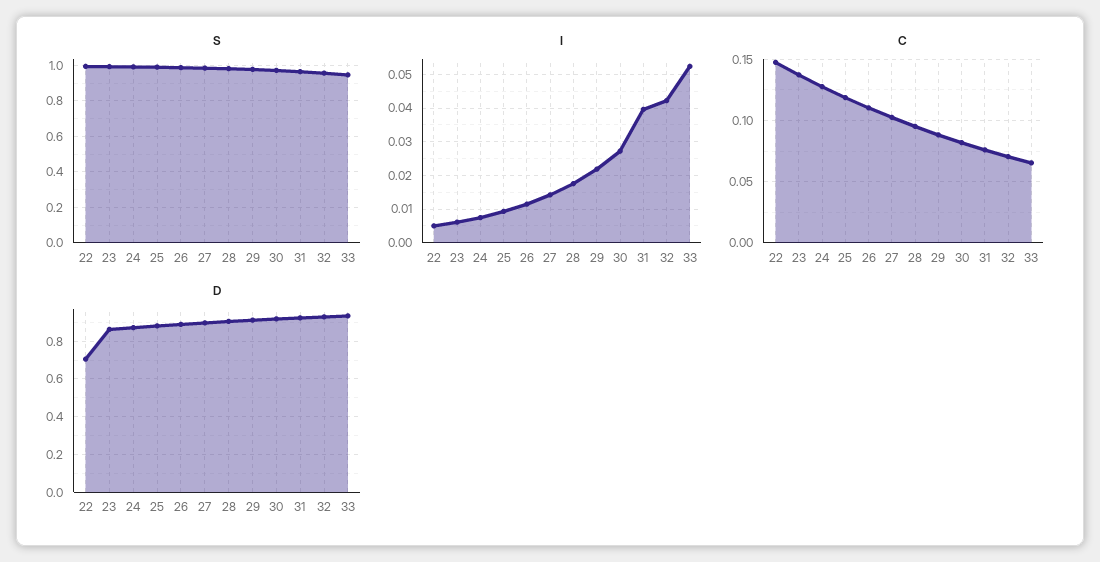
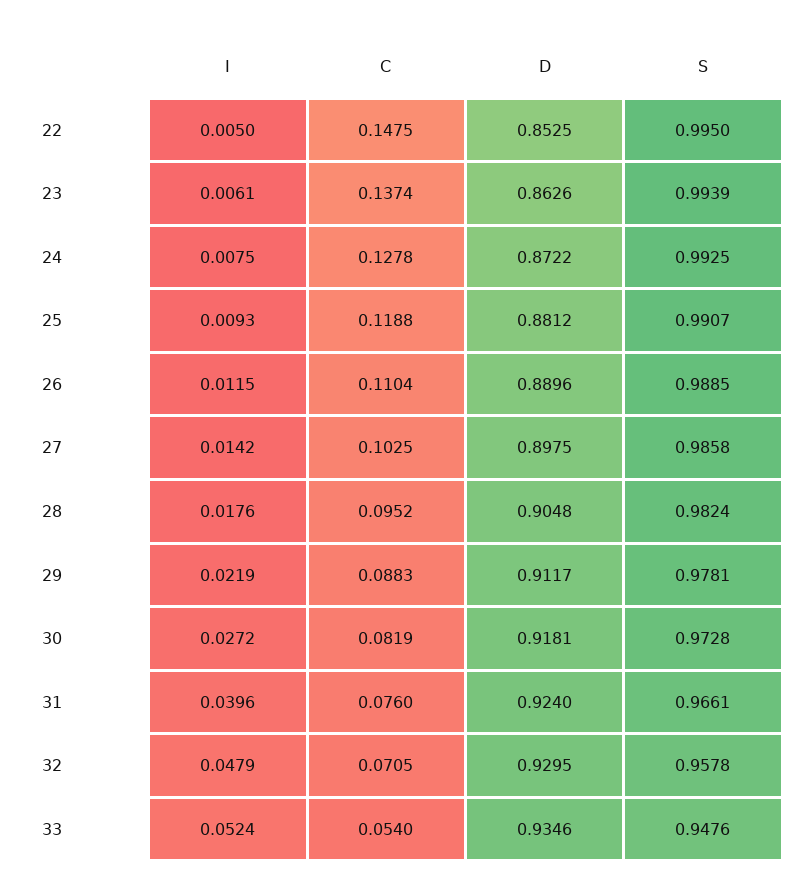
  {
    "S": {
      "22": 0.995,
      "23": 0.9939,
      "24": 0.9925,
      "25": 0.9907,
      "26": 0.9885,
      "27": 0.9858,
      "28": 0.9824,
      "29": 0.9781,
      "30": 0.9728,
      "31": 0.9661,
      "32": 0.9578,
      "33": 0.9476
    },
    "I": {
      "22": 0.005,
      "23": 0.0061,
      "24": 0.0075,
      "25": 0.0093,
      "26": 0.0115,
      "27": 0.0142,
      "28": 0.0176,
      "29": 0.0219,
      "30": 0.0272,
      "31": 0.0396,
-     "32": 0.042,
+     "32": 0.0479,
      "33": 0.0524
    },
    "C": {
      "22": 0.1475,
      "23": 0.1374,
      "24": 0.1278,
      "25": 0.1188,
      "26": 0.1104,
      "27": 0.1025,
      "28": 0.0952,
      "29": 0.0883,
      "30": 0.0819,
      "31": 0.076,
      "32": 0.0705,
-     "33": 0.065
+     "33": 0.054
    },
    "D": {
-     "22": 0.7,
+     "22": 0.8525,
      "23": 0.8626,
      "24": 0.8722,
      "25": 0.8812,
      "26": 0.8896,
      "27": 0.8975,
      "28": 0.9048,
      "29": 0.9117,
      "30": 0.9181,
      "31": 0.924,
      "32": 0.9295,
      "33": 0.9346
    }
  }

